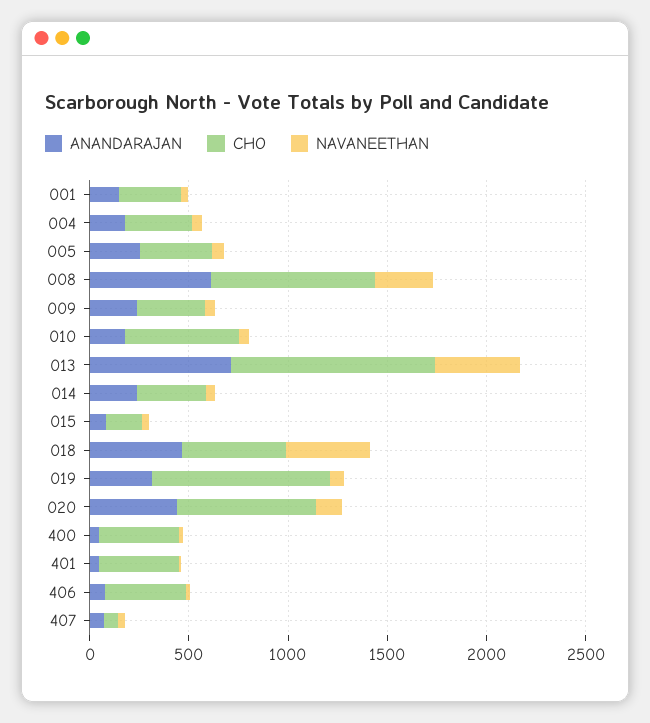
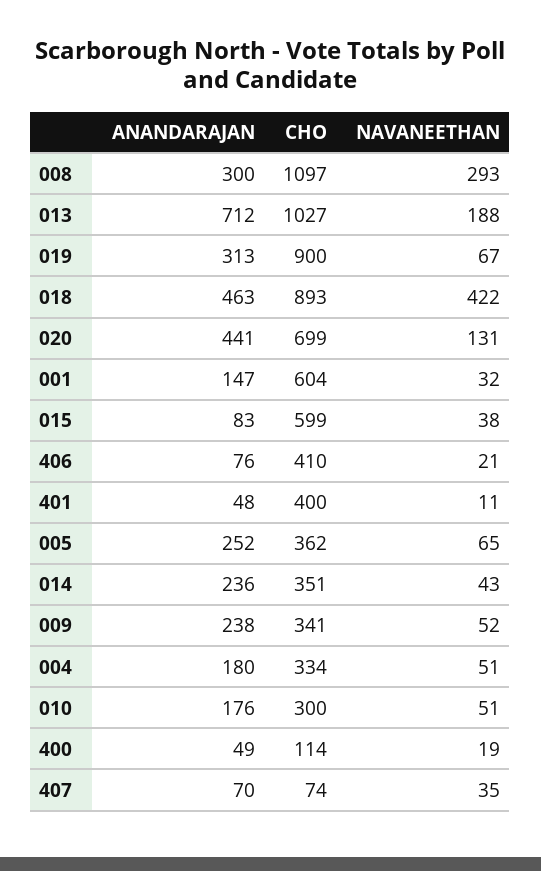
  {
    "ANANDARAJAN": {
      "001": 147,
      "004": 180,
      "005": 252,
-     "008": 600,
+     "008": 300,
      "009": 238,
      "010": 176,
      "013": 712,
      "014": 236,
      "015": 83,
      "018": 463,
      "019": 313,
      "020": 441,
      "400": 49,
      "401": 48,
      "406": 76,
      "407": 70
    },
    "CHO": {
-     "001": 300,
+     "001": 604,
      "004": 334,
      "005": 362,
-     "008": 800,
+     "008": 1097,
      "009": 341,
-     "010": 600,
+     "010": 300,
      "013": 1027,
      "014": 351,
-     "015": 200,
+     "015": 599,
-     "018": 500,
+     "018": 893,
      "019": 900,
      "020": 699,
-     "400": 400,
+     "400": 114,
      "401": 400,
      "406": 410,
      "407": 74
    },
    "NAVANEETHAN": {
      "001": 32,
      "004": 51,
      "005": 65,
      "008": 293,
      "009": 52,
      "010": 51,
-     "013": 400,
+     "013": 188,
      "014": 43,
      "015": 38,
      "018": 422,
      "019": 67,
      "020": 131,
      "400": 19,
      "401": 11,
      "406": 21,
      "407": 35
    }
  }

